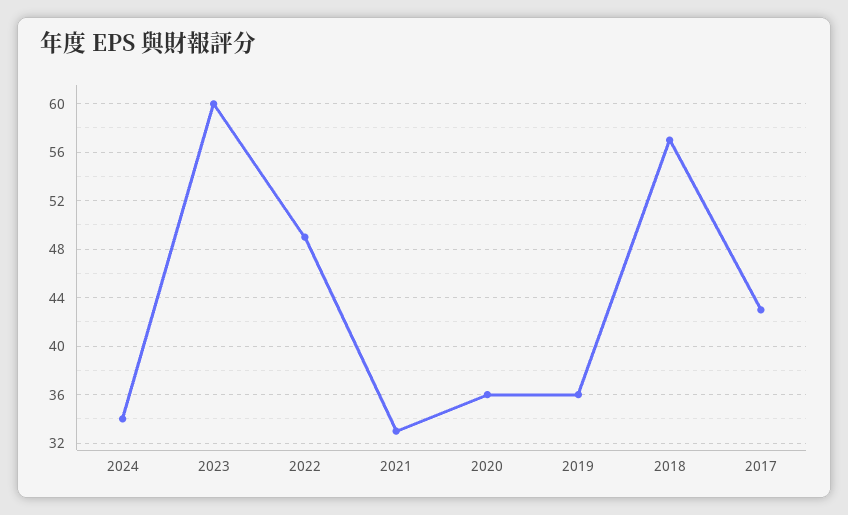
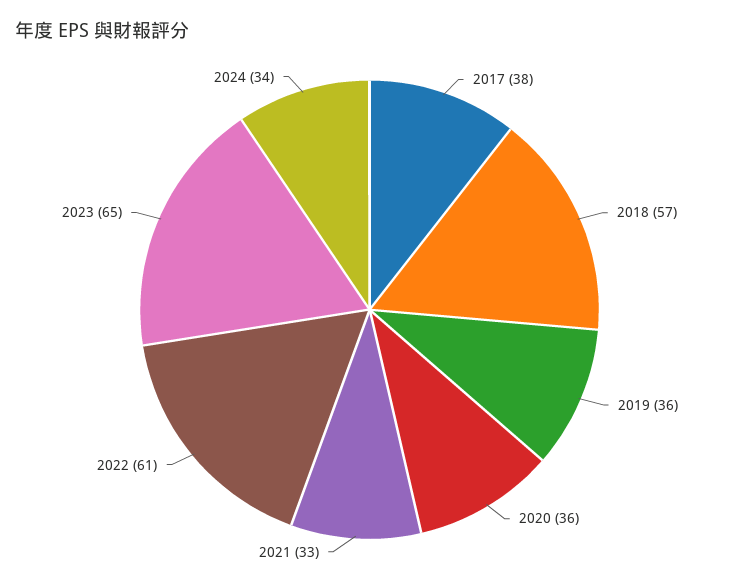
  {
    "2024": 34,
-   "2023": 60,
+   "2023": 65,
-   "2022": 49,
+   "2022": 61,
    "2021": 33,
    "2020": 36,
    "2019": 36,
    "2018": 57,
-   "2017": 43
+   "2017": 38
  }

